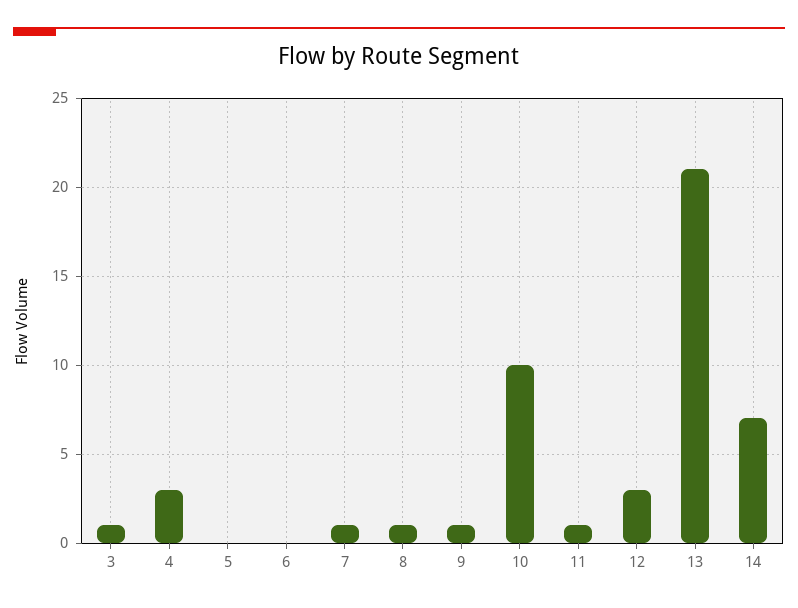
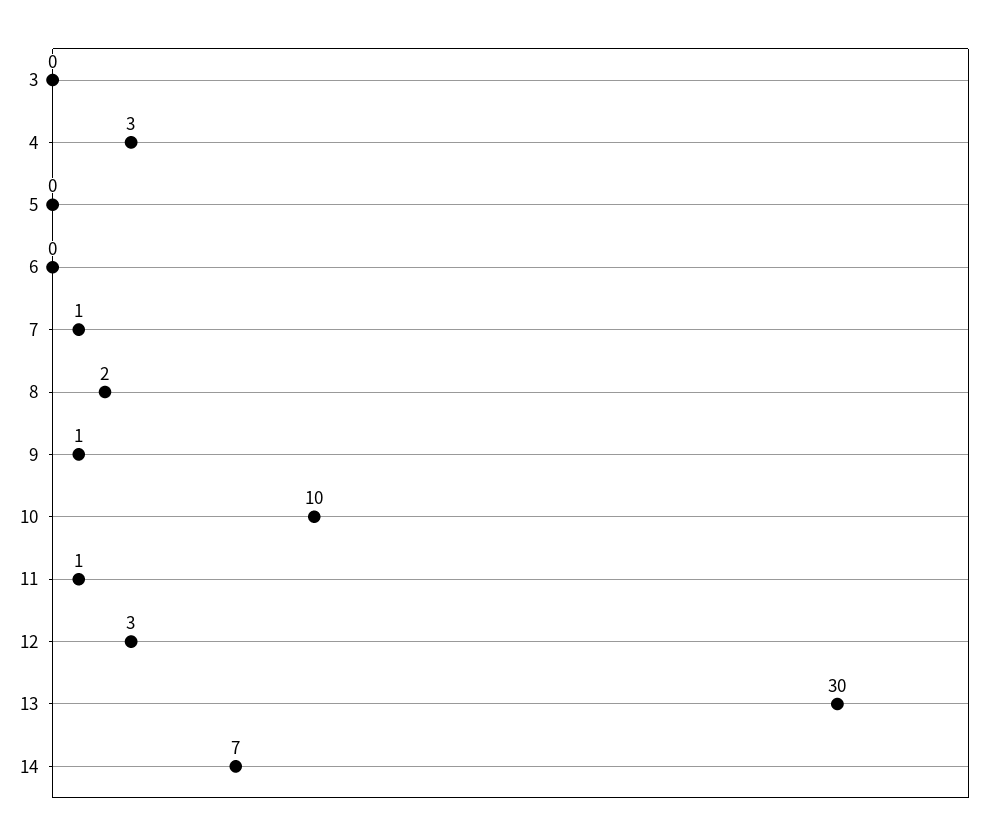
  {
-   "3": 1,
+   "3": 0,
    "4": 3,
    "5": 0,
    "6": 0,
    "7": 1,
-   "8": 1,
+   "8": 2,
    "9": 1,
    "10": 10,
    "11": 1,
    "12": 3,
-   "13": 21,
+   "13": 30,
    "14": 7
  }

